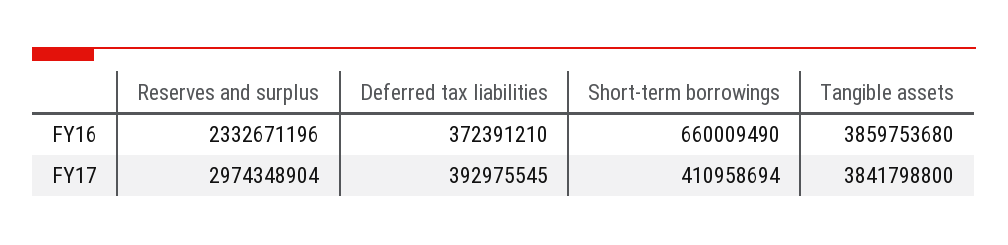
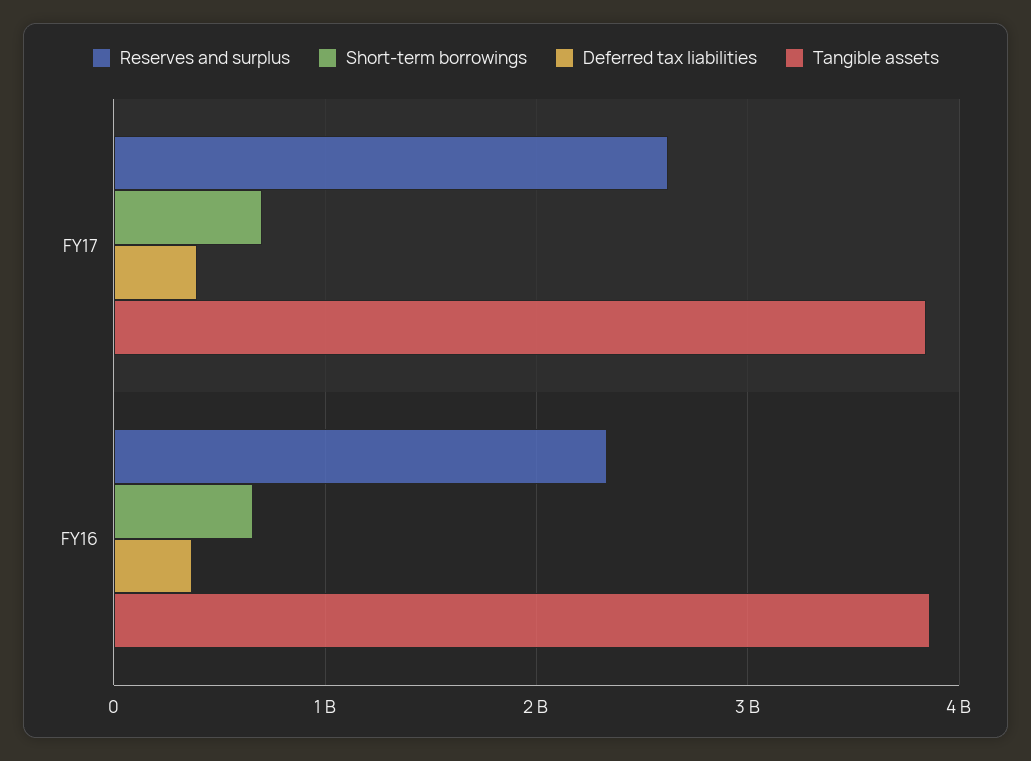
  {
    "Reserves and surplus": {
      "FY16": 2332671196,
-     "FY17": 2974348904
+     "FY17": 2600000000
    },
    "Deferred tax liabilities": {
      "FY16": 372391210,
      "FY17": 392975545
    },
    "Short-term borrowings": {
      "FY16": 660009490,
-     "FY17": 410958694
+     "FY17": 700000000
    },
    "Tangible assets": {
      "FY16": 3859753680,
      "FY17": 3841798800
    }
  }

